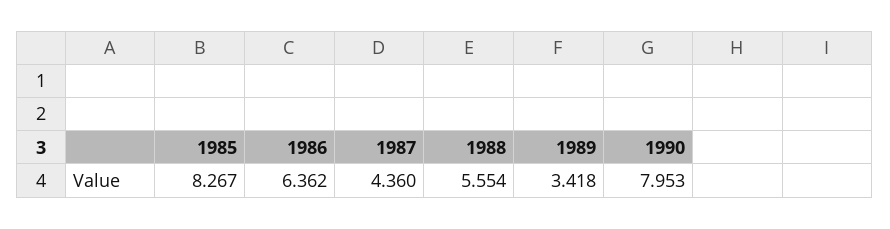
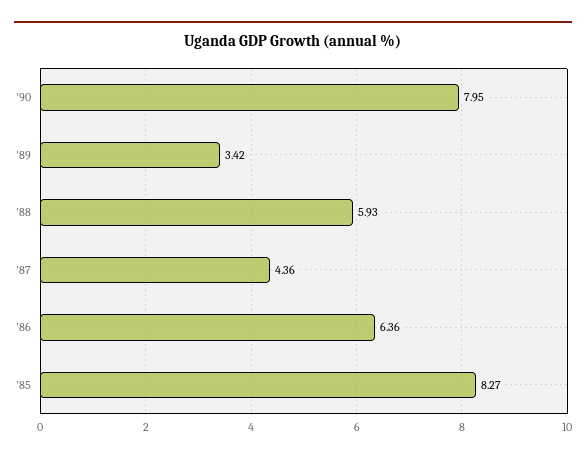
  {
    "1985": 8.267,
    "1986": 6.362,
    "1987": 4.36,
-   "1988": 5.554,
+   "1988": 5.93,
    "1989": 3.418,
    "1990": 7.953
  }

